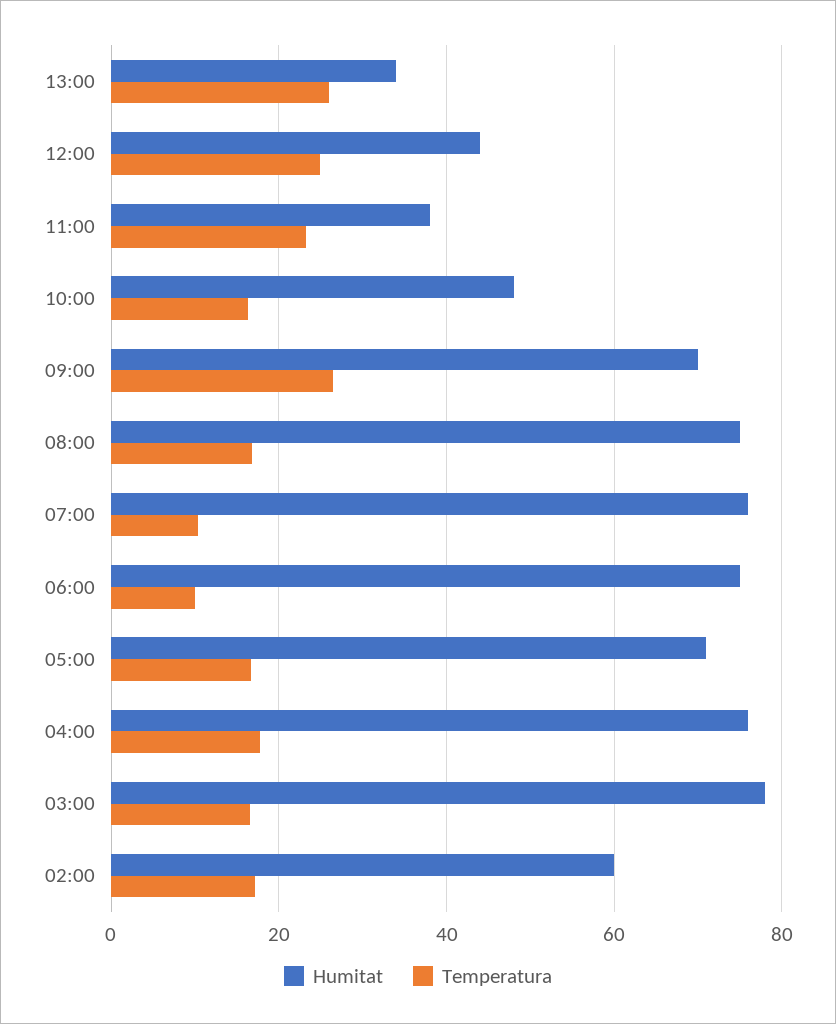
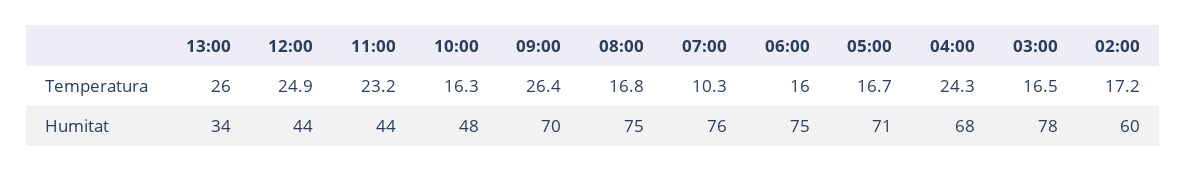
  {
    "Humitat": {
      "13:00": 34,
      "12:00": 44,
-     "11:00": 38,
+     "11:00": 44,
      "10:00": 48,
      "09:00": 70,
      "08:00": 75,
      "07:00": 76,
      "06:00": 75,
      "05:00": 71,
-     "04:00": 76,
+     "04:00": 68,
      "03:00": 78,
      "02:00": 60
    },
    "Temperatura": {
      "13:00": 26,
      "12:00": 24.9,
      "11:00": 23.2,
      "10:00": 16.3,
      "09:00": 26.4,
      "08:00": 16.8,
      "07:00": 10.3,
-     "06:00": 10,
+     "06:00": 16,
      "05:00": 16.7,
-     "04:00": 18,
+     "04:00": 24.3,
      "03:00": 16.5,
      "02:00": 17.2
    }
  }

